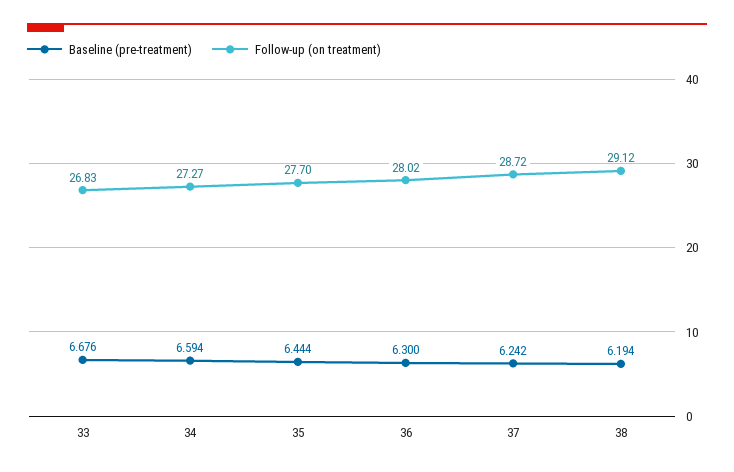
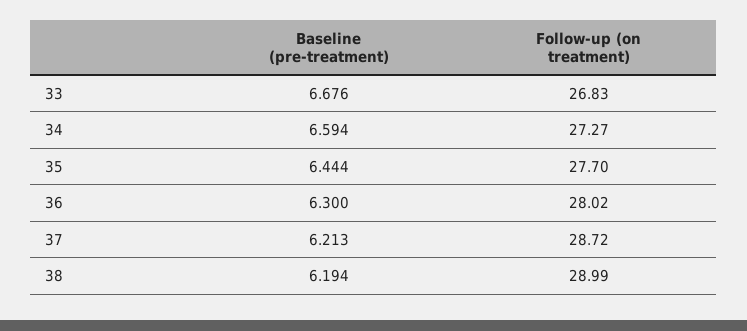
  {
    "Baseline (pre-treatment)": {
      "33": 6.676,
      "34": 6.594,
      "35": 6.444,
      "36": 6.3,
-     "37": 6.242,
+     "37": 6.213,
      "38": 6.194
    },
    "Follow-up (on treatment)": {
      "33": 26.83,
      "34": 27.27,
      "35": 27.7,
      "36": 28.02,
      "37": 28.72,
-     "38": 29.12
+     "38": 28.99
    }
  }

